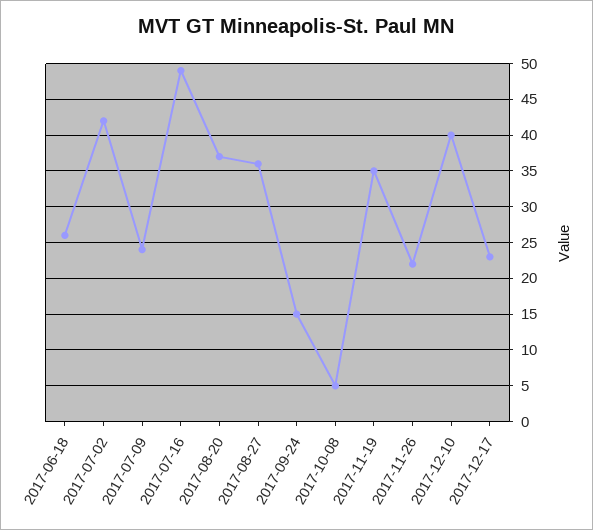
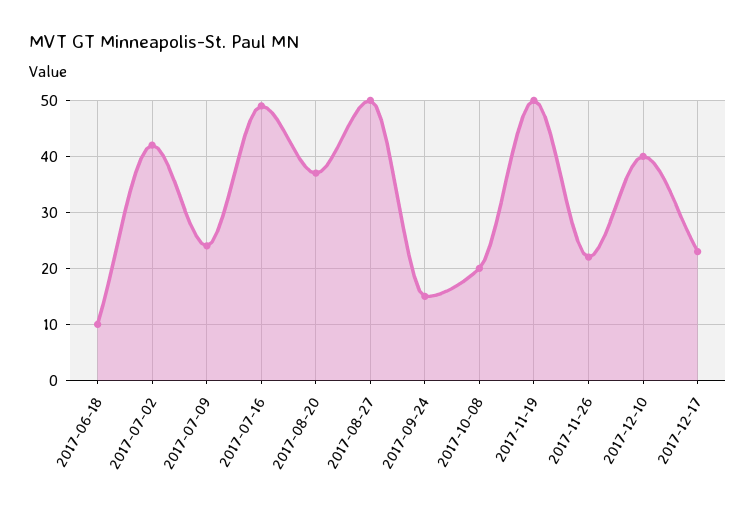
  {
-   "2017-06-18": 26,
+   "2017-06-18": 10,
    "2017-07-02": 42,
    "2017-07-09": 24,
    "2017-07-16": 49,
    "2017-08-20": 37,
-   "2017-08-27": 36,
+   "2017-08-27": 50,
    "2017-09-24": 15,
-   "2017-10-08": 5,
+   "2017-10-08": 20,
-   "2017-11-19": 35,
+   "2017-11-19": 50,
    "2017-11-26": 22,
    "2017-12-10": 40,
    "2017-12-17": 23
  }

